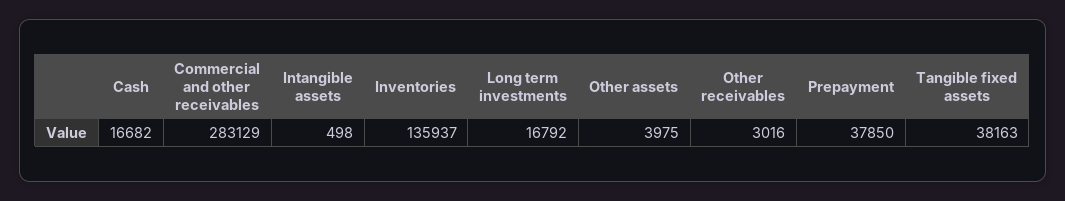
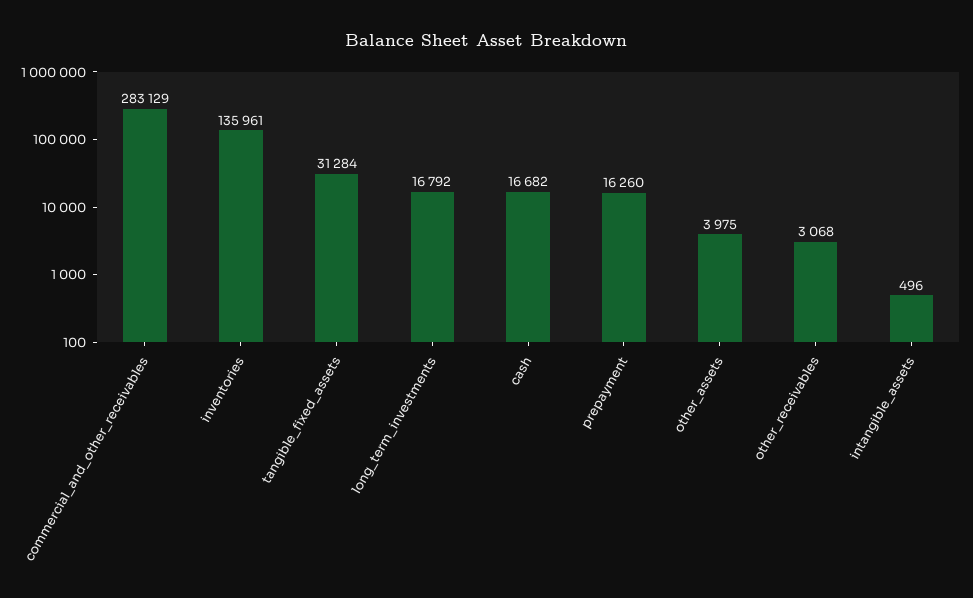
  {
    "Cash": 16682,
    "Commercial and other receivables": 283129,
-   "Intangible assets": 498,
+   "Intangible assets": 496,
-   "Inventories": 135937,
+   "Inventories": 135961,
    "Long term investments": 16792,
    "Other assets": 3975,
-   "Other receivables": 3016,
+   "Other receivables": 3068,
-   "Prepayment": 37850,
+   "Prepayment": 16260,
-   "Tangible fixed assets": 38163
+   "Tangible fixed assets": 31284
  }

